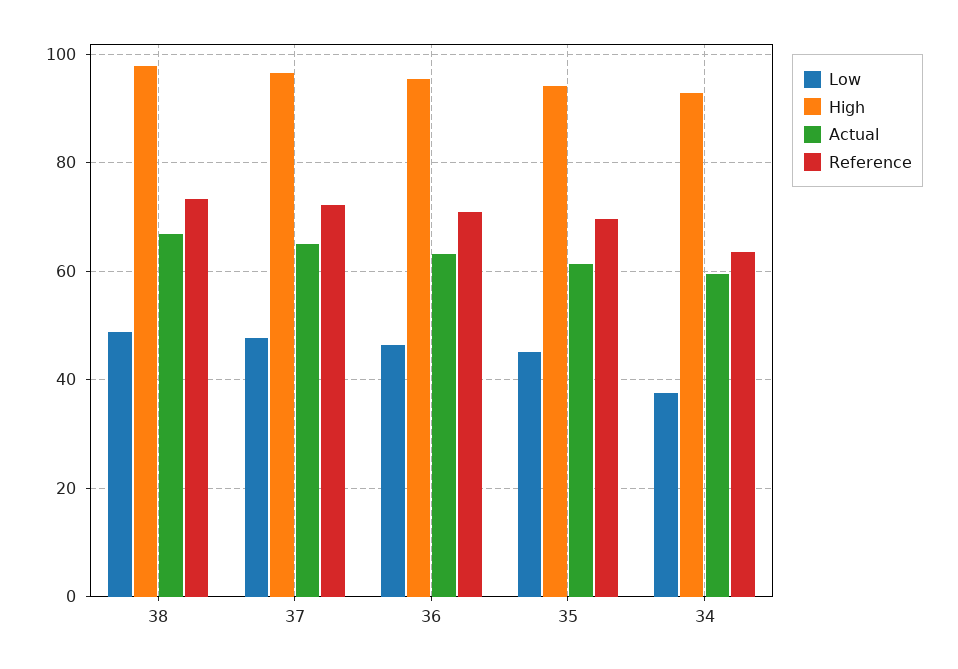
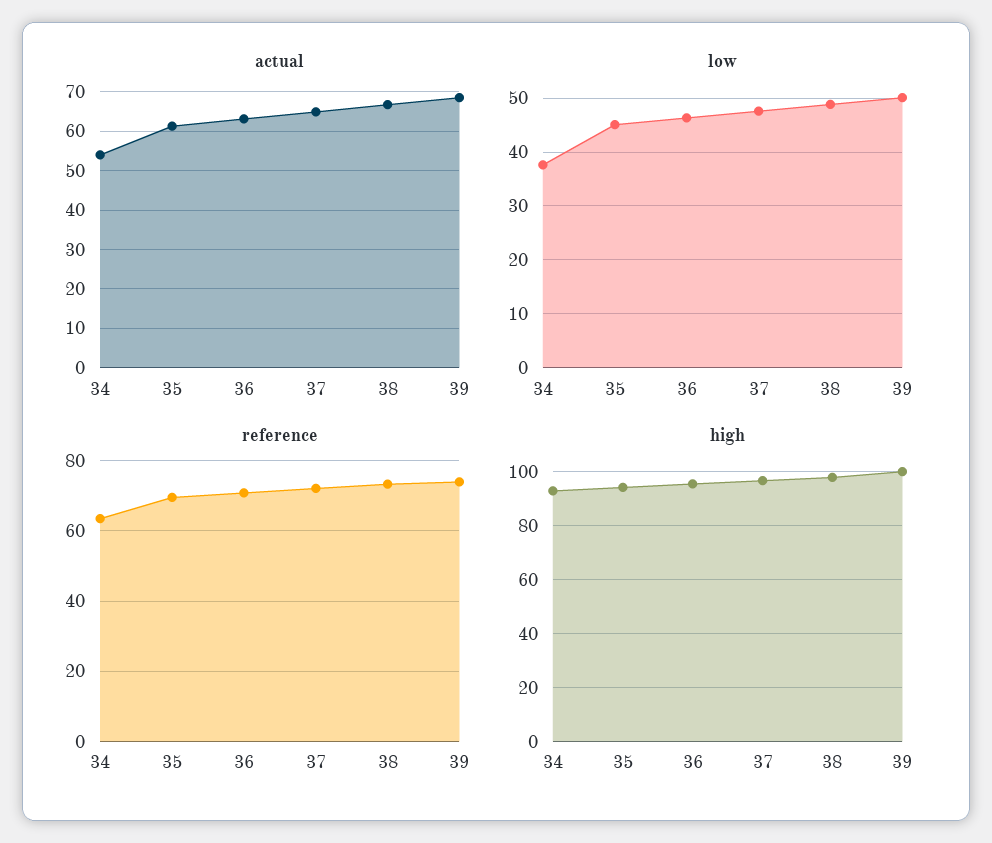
  {
    "Low": {
      "38": 48,
      "37": 48,
      "36": 46,
      "35": 46,
-     "34": 38
+     "34": 38,
+     "39": 50
    },
    "High": {
      "38": 98,
      "37": 96,
      "36": 96,
      "35": 94,
-     "34": 92
+     "34": 92,
+     "39": 100
    },
    "Actual": {
      "38": 66,
      "37": 64,
      "36": 64,
      "35": 62,
-     "34": 60
+     "34": 54,
+     "39": 68
    },
    "Reference": {
      "38": 74,
      "37": 72,
      "36": 70,
      "35": 70,
-     "34": 64
+     "34": 64,
+     "39": 74
    }
  }

